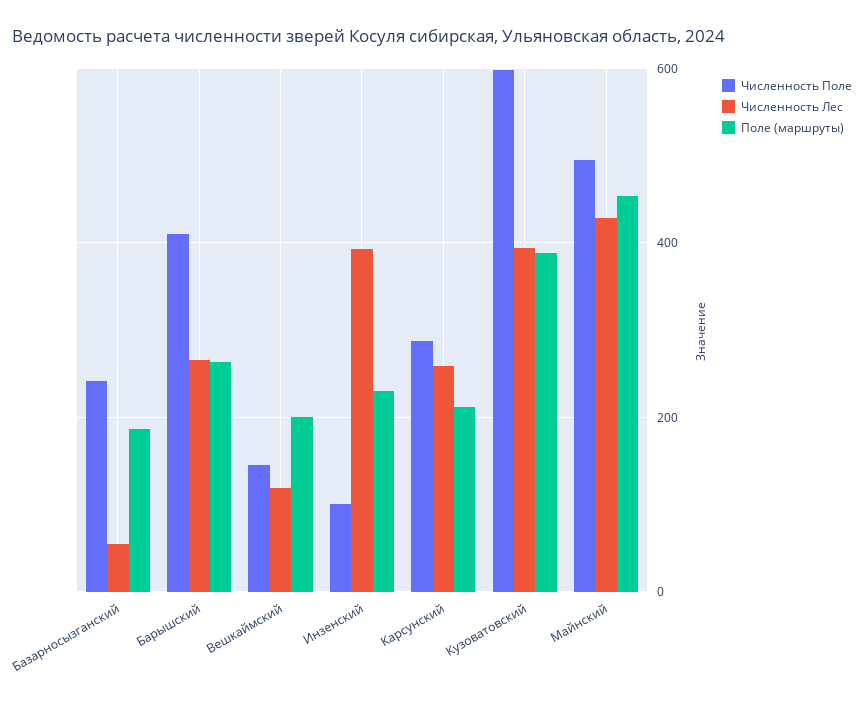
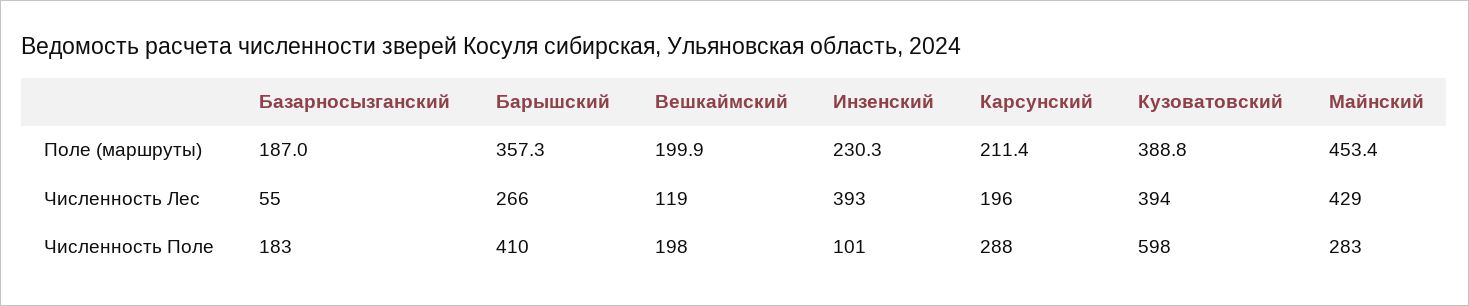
  {
    "Численность Поле": {
-     "Базарносызганский": 240,
+     "Базарносызганский": 183,
      "Барышский": 410,
-     "Вешкаймский": 140,
+     "Вешкаймский": 198,
      "Инзенский": 101,
      "Карсунский": 288,
      "Кузоватовский": 598,
-     "Майнский": 500
+     "Майнский": 283
    },
    "Численность Лес": {
      "Базарносызганский": 55,
      "Барышский": 266,
      "Вешкаймский": 119,
      "Инзенский": 393,
-     "Карсунский": 260,
+     "Карсунский": 196,
      "Кузоватовский": 394,
      "Майнский": 429
    },
    "Поле (маршруты)": {
      "Базарносызганский": 187,
-     "Барышский": 260,
+     "Барышский": 357.3,
      "Вешкаймский": 199.9,
      "Инзенский": 230.3,
      "Карсунский": 211.4,
      "Кузоватовский": 388.8,
      "Майнский": 453.4
    }
  }

